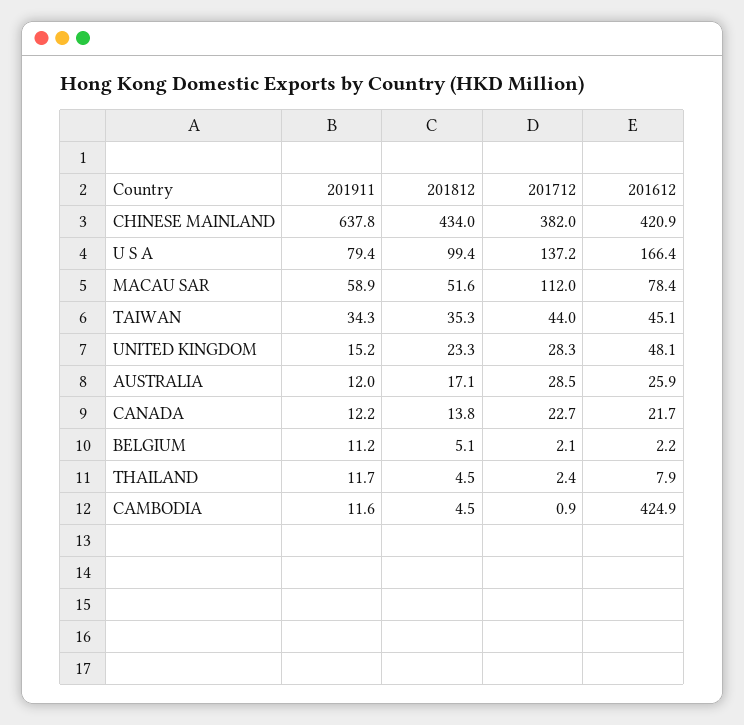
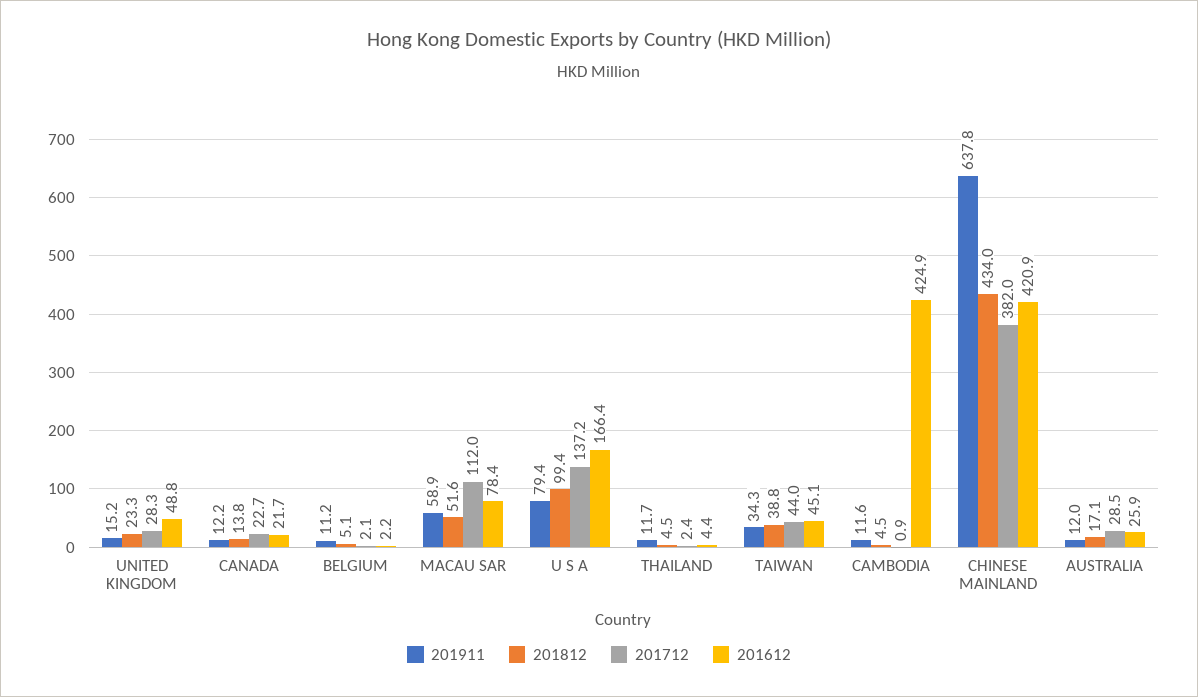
  {
    "201911": {
      "CHINESE MAINLAND": 637.8,
      "U S A": 79.4,
      "MACAU SAR": 58.9,
      "TAIWAN": 34.3,
      "UNITED KINGDOM": 15.2,
      "AUSTRALIA": 12,
      "CANADA": 12.2,
      "BELGIUM": 11.2,
      "THAILAND": 11.7,
      "CAMBODIA": 11.6
    },
    "201812": {
      "CHINESE MAINLAND": 434,
      "U S A": 99.4,
      "MACAU SAR": 51.6,
-     "TAIWAN": 35.3,
+     "TAIWAN": 38.8,
      "UNITED KINGDOM": 23.3,
      "AUSTRALIA": 17.1,
      "CANADA": 13.8,
      "BELGIUM": 5.1,
      "THAILAND": 4.5,
      "CAMBODIA": 4.5
    },
    "201712": {
      "CHINESE MAINLAND": 382,
      "U S A": 137.2,
      "MACAU SAR": 112,
      "TAIWAN": 44,
      "UNITED KINGDOM": 28.3,
      "AUSTRALIA": 28.5,
      "CANADA": 22.7,
      "BELGIUM": 2.1,
      "THAILAND": 2.4,
      "CAMBODIA": 0.9
    },
    "201612": {
      "CHINESE MAINLAND": 420.9,
      "U S A": 166.4,
      "MACAU SAR": 78.4,
      "TAIWAN": 45.1,
-     "UNITED KINGDOM": 48.1,
+     "UNITED KINGDOM": 48.8,
      "AUSTRALIA": 25.9,
      "CANADA": 21.7,
      "BELGIUM": 2.2,
-     "THAILAND": 7.9,
+     "THAILAND": 4.4,
      "CAMBODIA": 424.9
    }
  }

